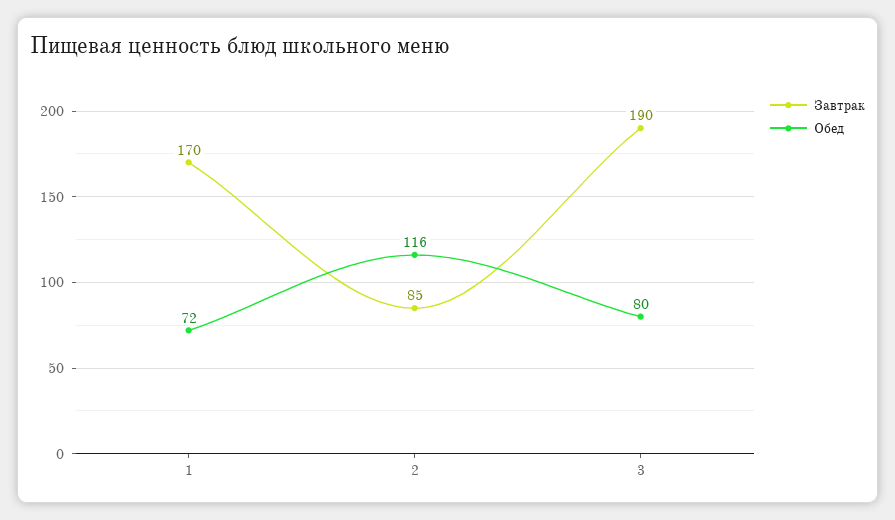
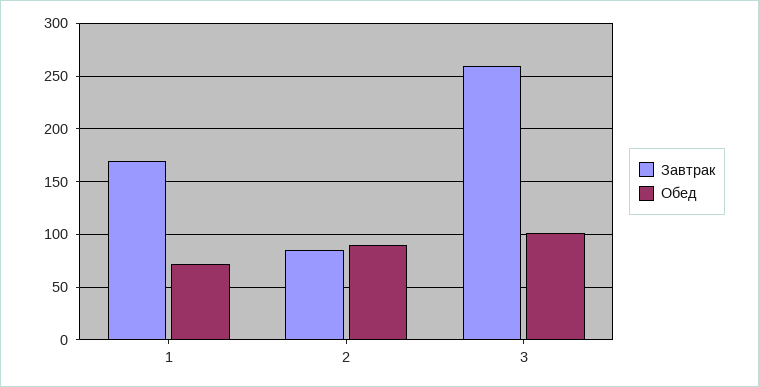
  {
    "Завтрак": {
      "1": 170,
      "2": 85,
-     "3": 190
+     "3": 260
    },
    "Обед": {
      "1": 72,
-     "2": 116,
+     "2": 90,
-     "3": 80
+     "3": 100
    }
  }

